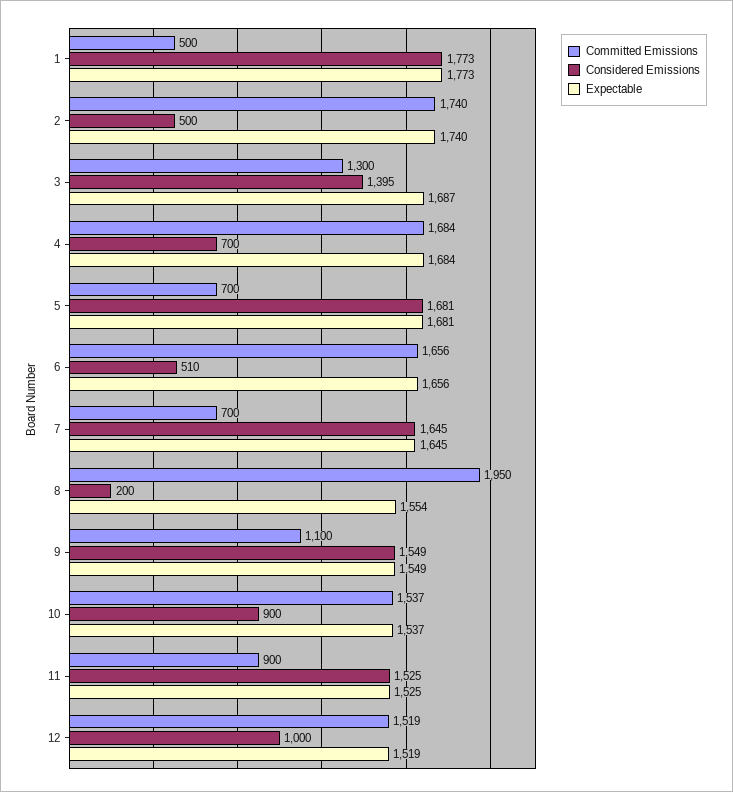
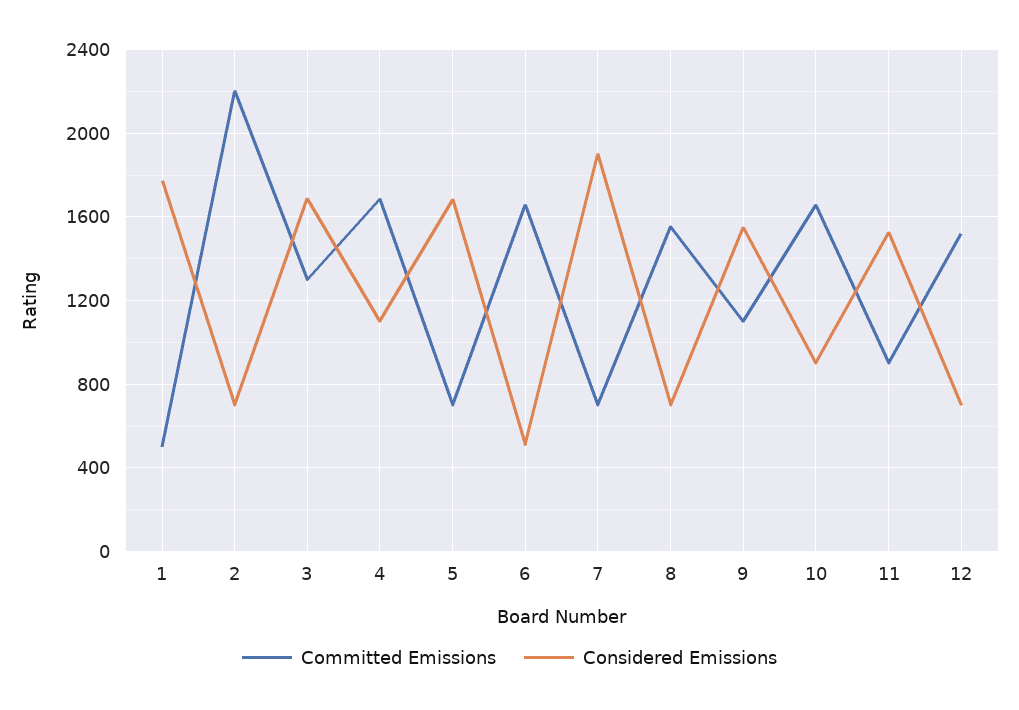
  {
    "Committed Emissions": {
      "1": 500,
-     "2": 1740,
+     "2": 2200,
      "3": 1300,
      "4": 1684,
      "5": 700,
      "6": 1656,
      "7": 700,
-     "8": 1950,
+     "8": 1550,
      "9": 1100,
-     "10": 1537,
+     "10": 1650,
      "11": 900,
      "12": 1519
    },
    "Considered Emissions": {
      "1": 1773,
-     "2": 500,
+     "2": 700,
-     "3": 1395,
+     "3": 1700,
-     "4": 700,
+     "4": 1100,
      "5": 1681,
      "6": 510,
-     "7": 1645,
+     "7": 1900,
-     "8": 200,
+     "8": 700,
      "9": 1549,
      "10": 900,
      "11": 1525,
-     "12": 1000
+     "12": 700
-   },
+   }
-   "Expectable": {
-     "1": 1773,
-     "2": 1740,
-     "3": 1687,
-     "4": 1684,
-     "5": 1681,
-     "6": 1656,
-     "7": 1645,
-     "8": 1554,
-     "9": 1549,
-     "10": 1537,
-     "11": 1525,
-     "12": 1519
-   }
  }

